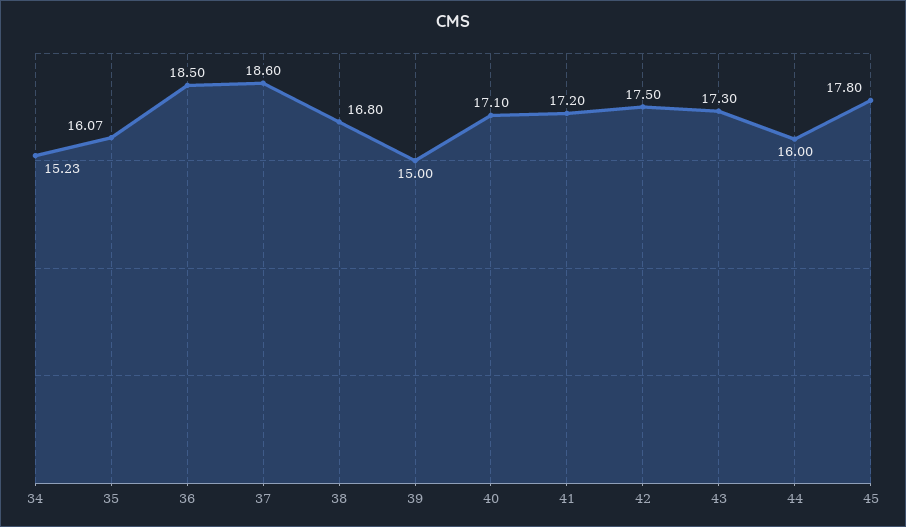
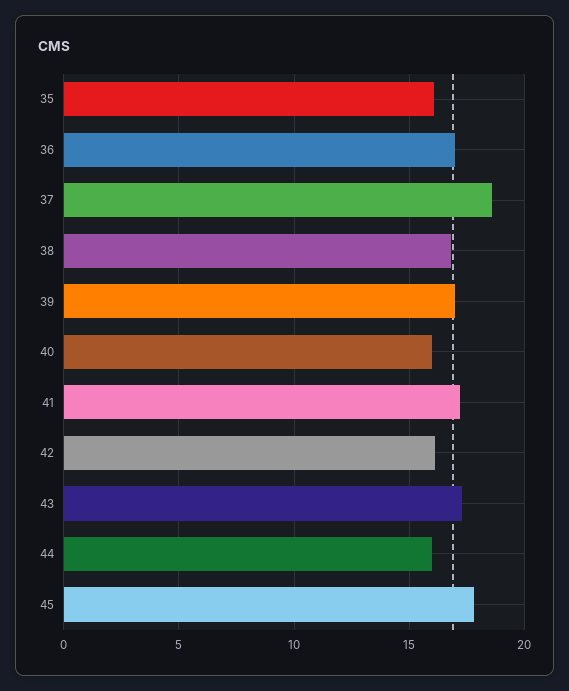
  {
-   "34": 15.23,
    "35": 16.07,
-   "36": 18.5,
+   "36": 17,
    "37": 18.6,
    "38": 16.8,
-   "39": 15,
+   "39": 17,
-   "40": 17.1,
+   "40": 16,
    "41": 17.2,
-   "42": 17.5,
+   "42": 16,
    "43": 17.3,
    "44": 16,
    "45": 17.8
  }

